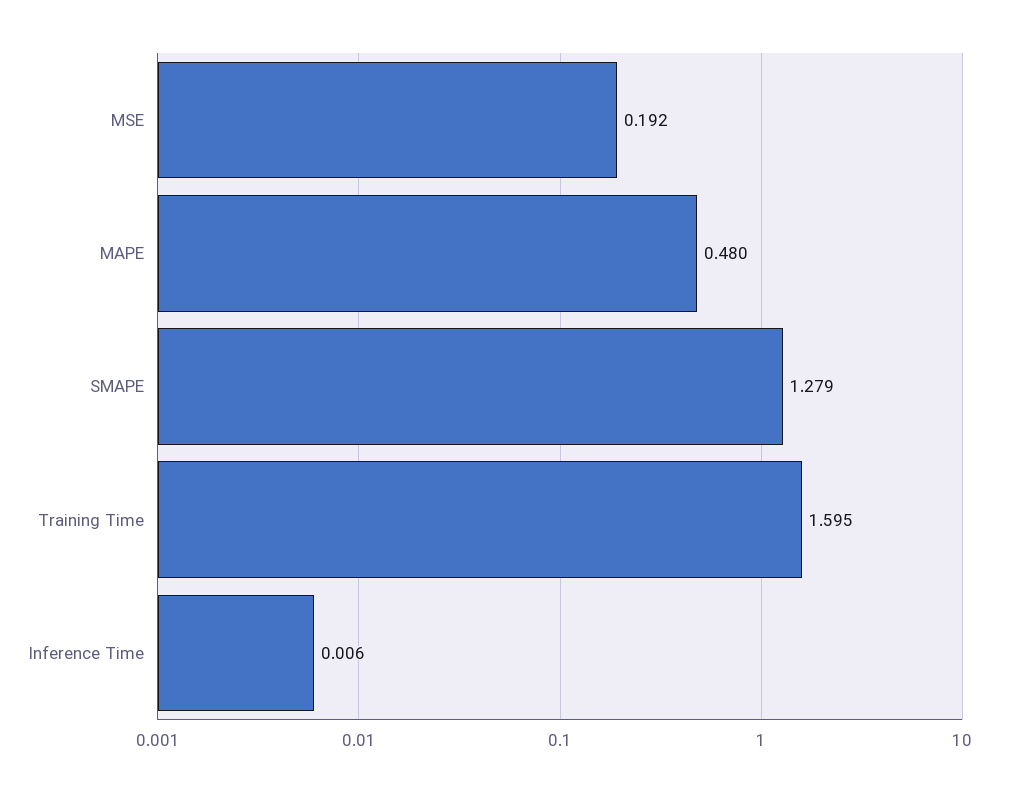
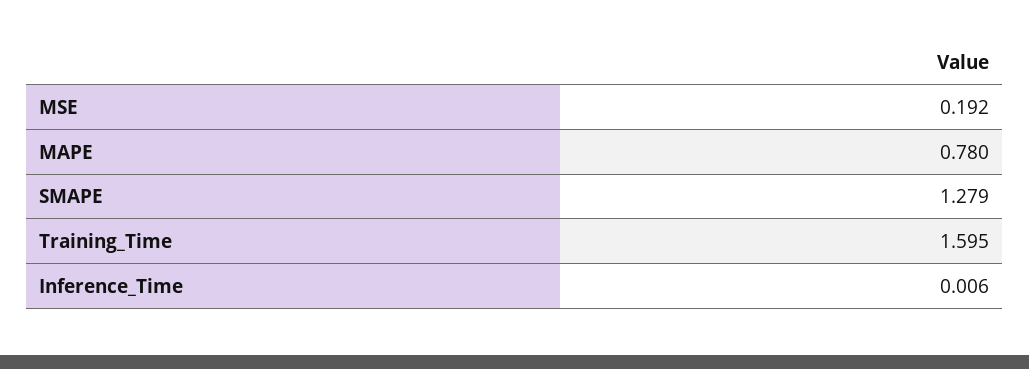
  {
    "MSE": 0.192,
-   "MAPE": 0.48,
+   "MAPE": 0.78,
    "SMAPE": 1.279,
    "Training Time": 1.595,
    "Inference Time": 0.006
  }

